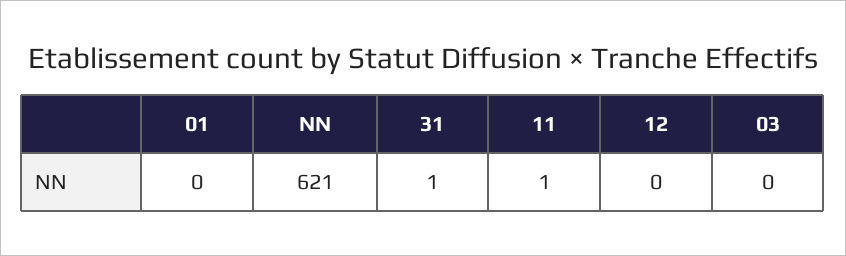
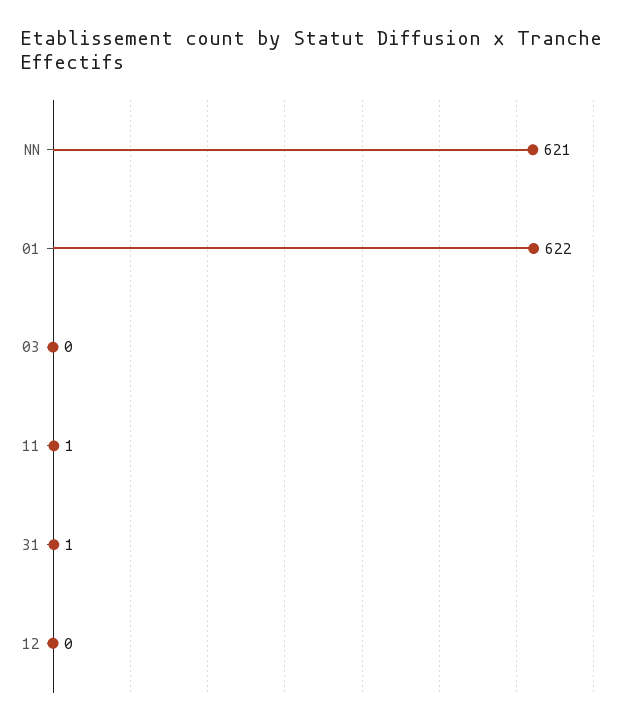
  {
-   "01": 0,
+   "01": 622,
    "NN": 621,
    "31": 1,
    "11": 1,
    "12": 0,
    "03": 0
  }

